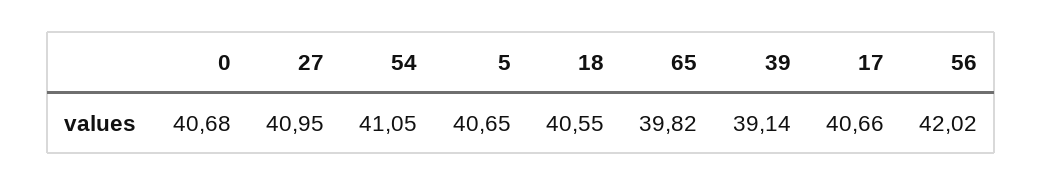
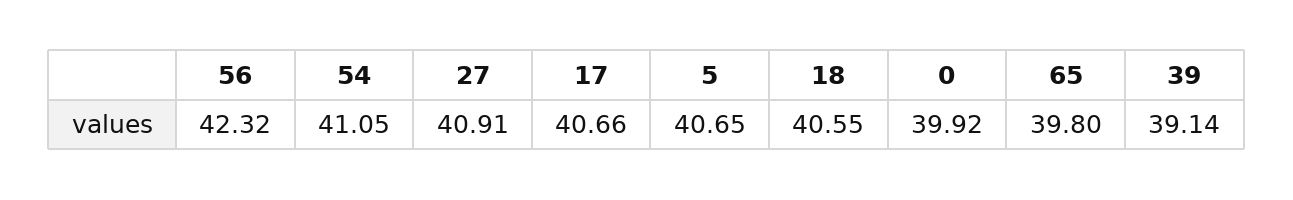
  {
-   "0": 40.68,
+   "0": 39.92,
-   "27": 40.95,
+   "27": 40.91,
    "54": 41.05,
    "5": 40.65,
    "18": 40.55,
-   "65": 39.82,
+   "65": 39.8,
    "39": 39.14,
    "17": 40.66,
-   "56": 42.02
+   "56": 42.32
  }

